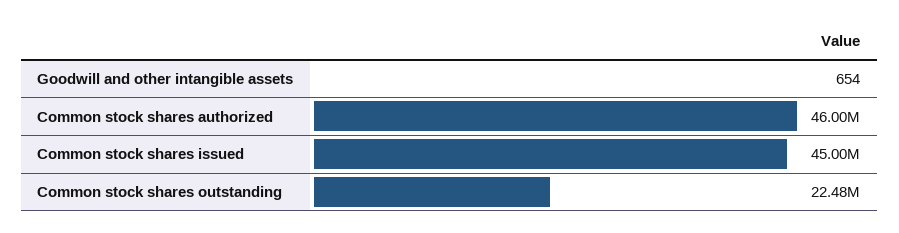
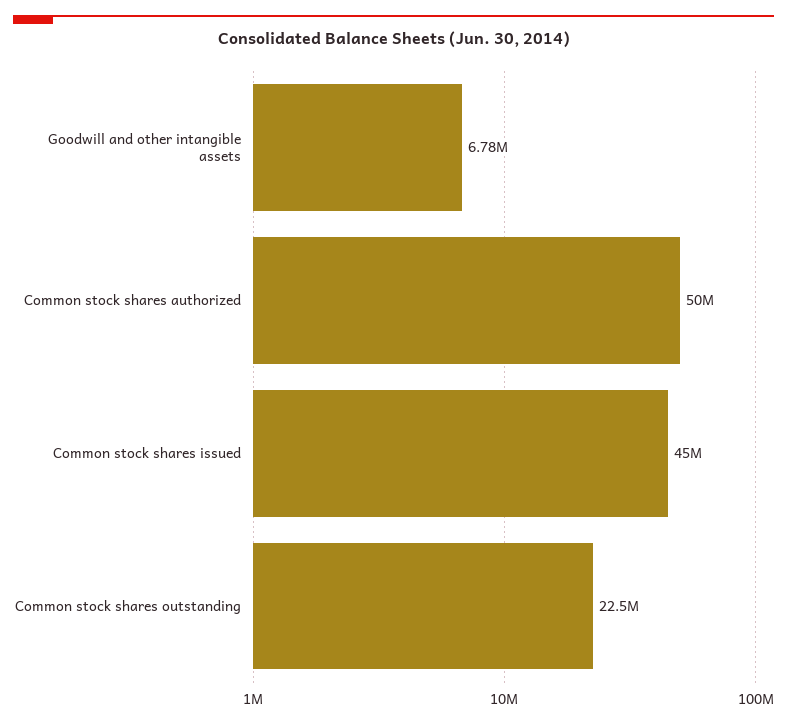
  {
-   "Goodwill and other intangible assets": 654,
+   "Goodwill and other intangible assets": 6780000,
-   "Common stock shares authorized": 46000000,
+   "Common stock shares authorized": 50000000,
    "Common stock shares issued": 45000000,
    "Common stock shares outstanding": 22480000
  }

